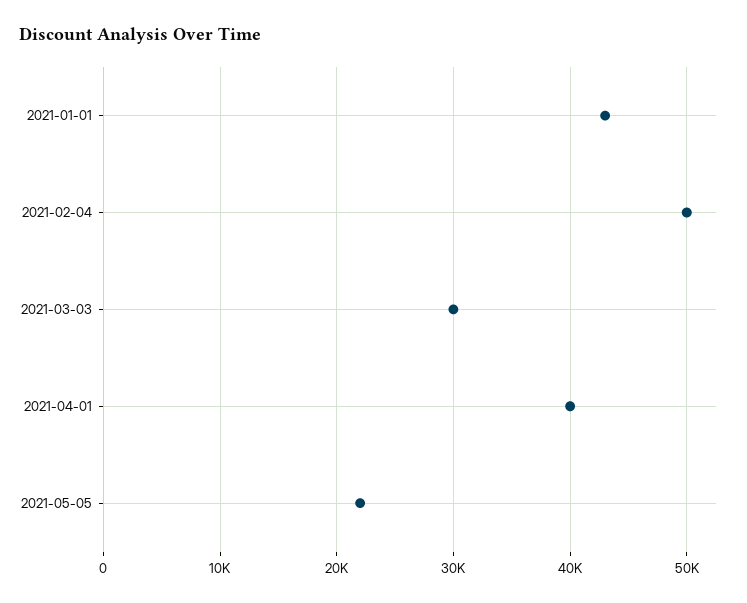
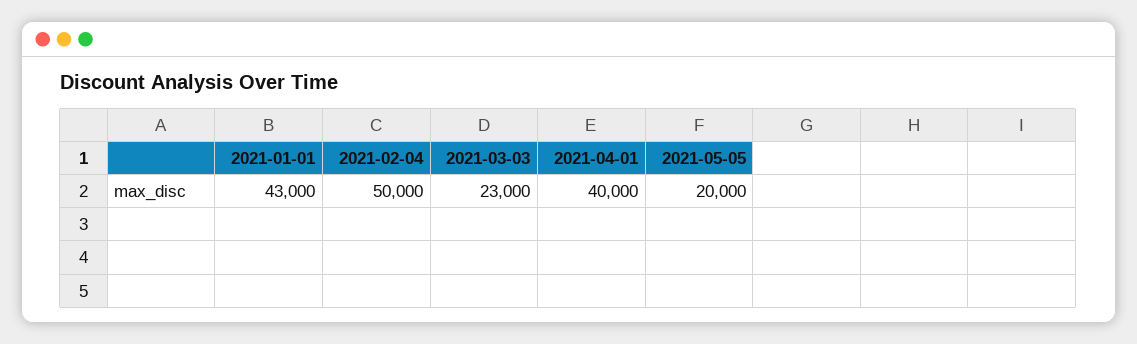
  {
    "2021-01-01": 43000,
    "2021-02-04": 50000,
-   "2021-03-03": 30000,
+   "2021-03-03": 23000,
    "2021-04-01": 40000,
-   "2021-05-05": 22000
+   "2021-05-05": 20000
  }

